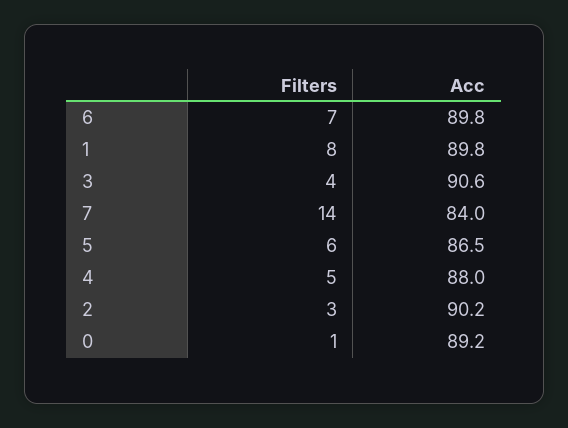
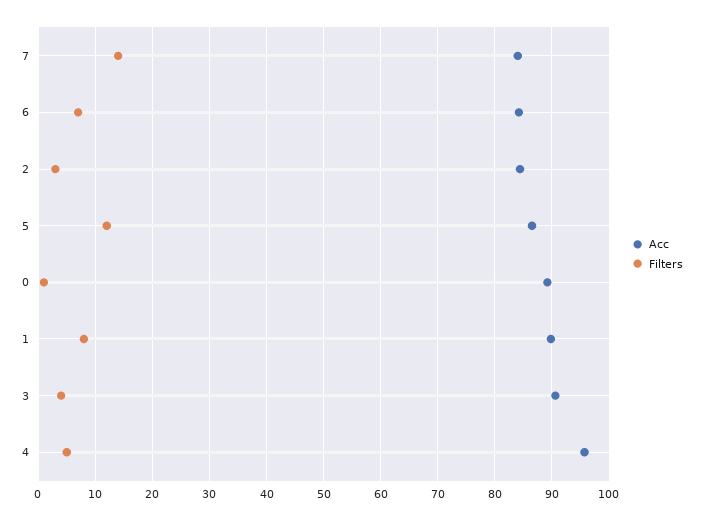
  {
    "Filters": {
      "6": 7,
      "1": 8,
      "3": 4,
      "7": 14,
-     "5": 6,
+     "5": 12,
      "4": 5,
      "2": 3,
      "0": 1
    },
    "Acc": {
-     "6": 89.8,
+     "6": 84,
      "1": 89.8,
      "3": 90.6,
      "7": 84,
      "5": 86.5,
-     "4": 88,
+     "4": 96,
-     "2": 90.2,
+     "2": 84,
      "0": 89.2
    }
  }

